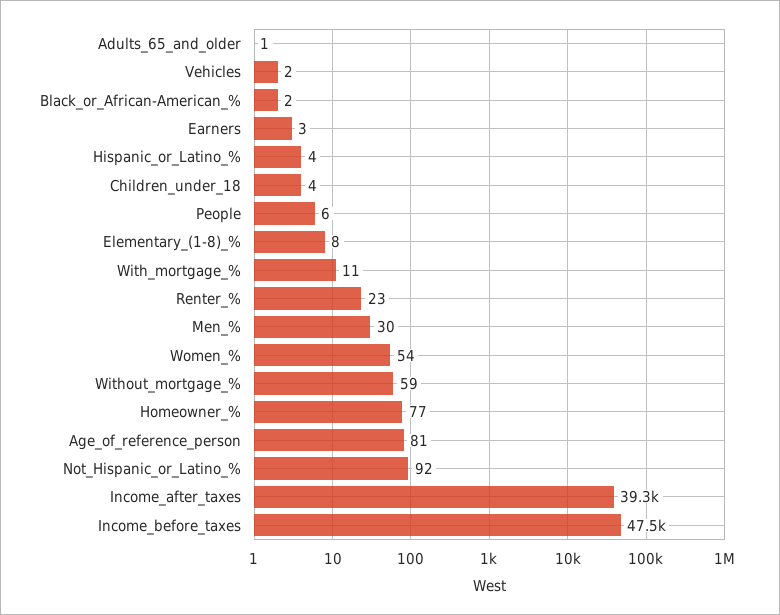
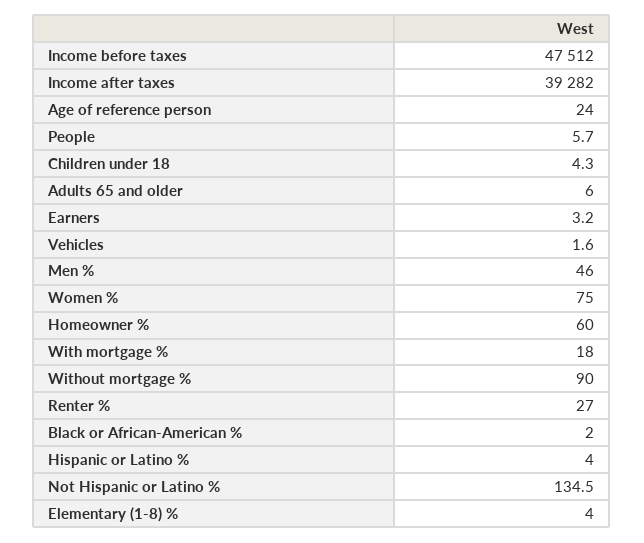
  {
-   "Adults_65_and_older": 1,
+   "Adults_65_and_older": 6,
    "Vehicles": 1.6,
    "Black_or_African-American_%": 2,
    "Earners": 3.2,
    "Hispanic_or_Latino_%": 4,
    "Children_under_18": 4.3,
    "People": 5.7,
-   "Elementary_(1-8)_%": 8,
+   "Elementary_(1-8)_%": 4,
-   "With_mortgage_%": 11,
+   "With_mortgage_%": 18,
-   "Renter_%": 23,
+   "Renter_%": 27,
-   "Men_%": 30,
+   "Men_%": 46,
-   "Women_%": 54,
+   "Women_%": 75,
-   "Without_mortgage_%": 59,
+   "Without_mortgage_%": 90,
-   "Homeowner_%": 77,
+   "Homeowner_%": 60,
-   "Age_of_reference_person": 81,
+   "Age_of_reference_person": 24,
-   "Not_Hispanic_or_Latino_%": 92,
+   "Not_Hispanic_or_Latino_%": 134.5,
    "Income_after_taxes": 39282,
    "Income_before_taxes": 47512
  }

